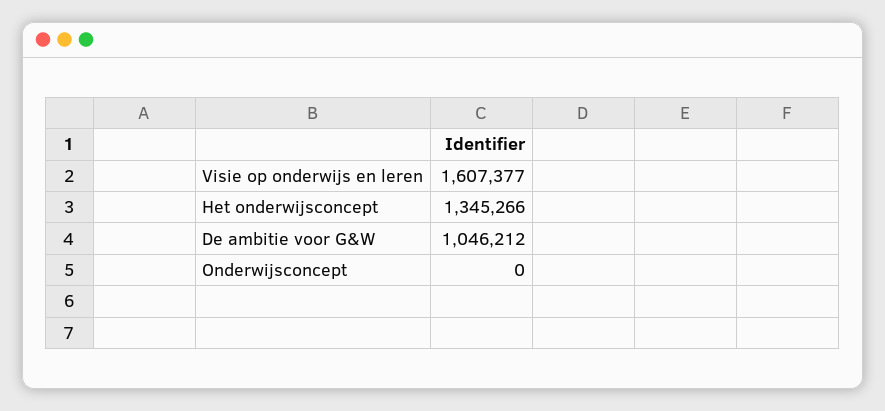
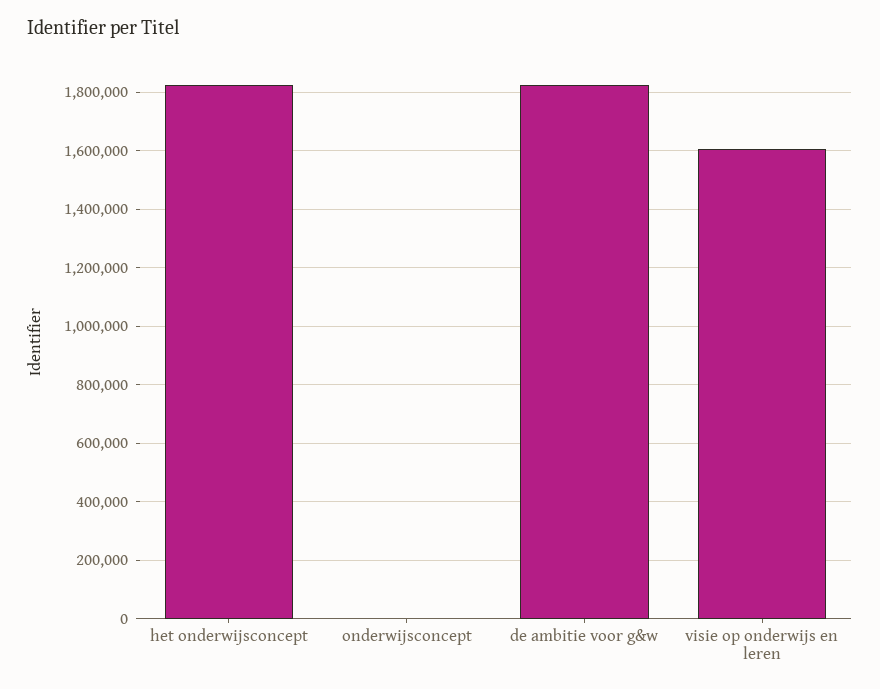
  {
    "Visie op onderwijs en leren": 1607377,
-   "Het onderwijsconcept": 1345266,
+   "Het onderwijsconcept": 1825000,
-   "De ambitie voor G&W": 1046212,
+   "De ambitie voor G&W": 1825000,
    "Onderwijsconcept": 0
  }

